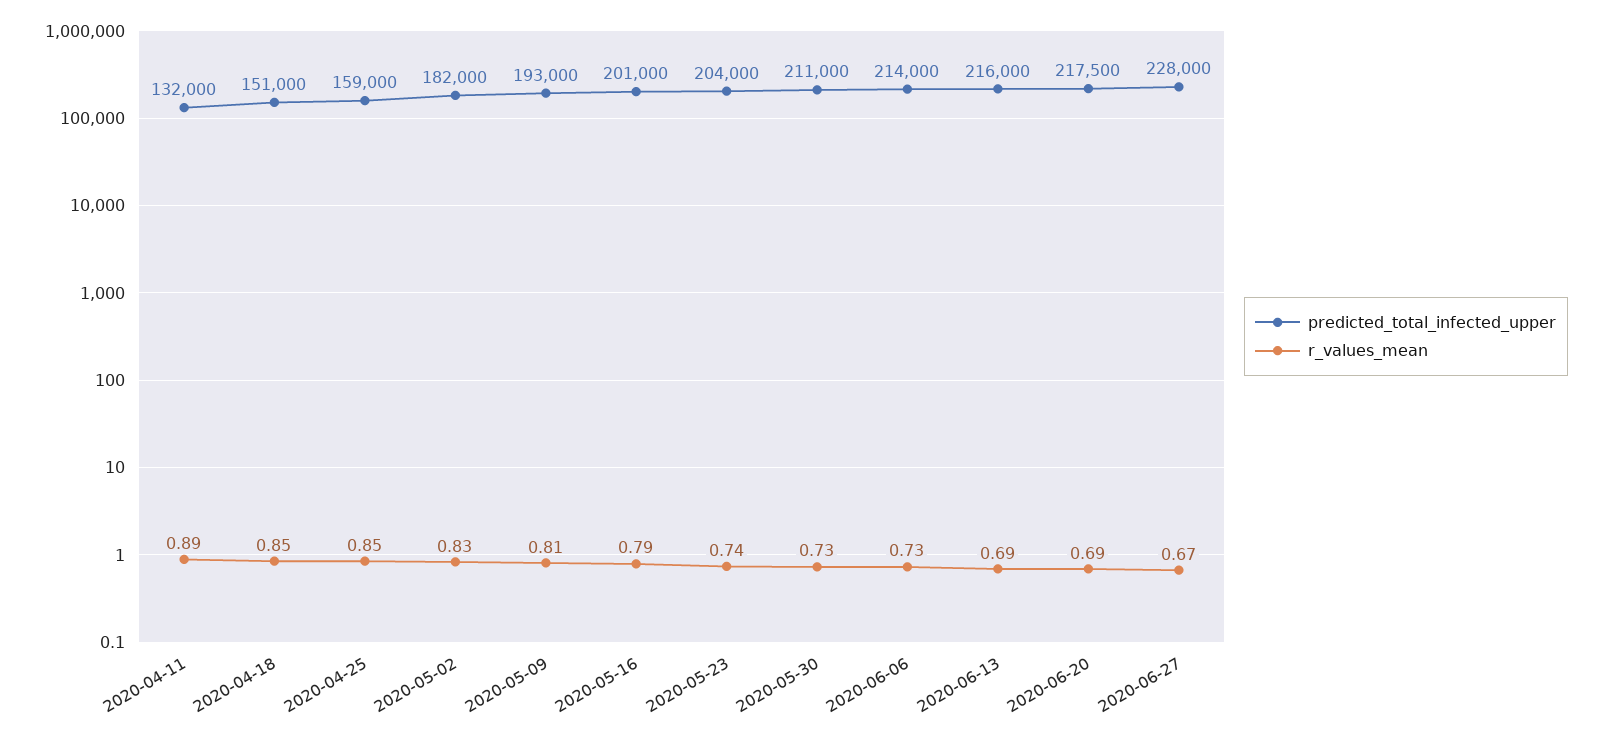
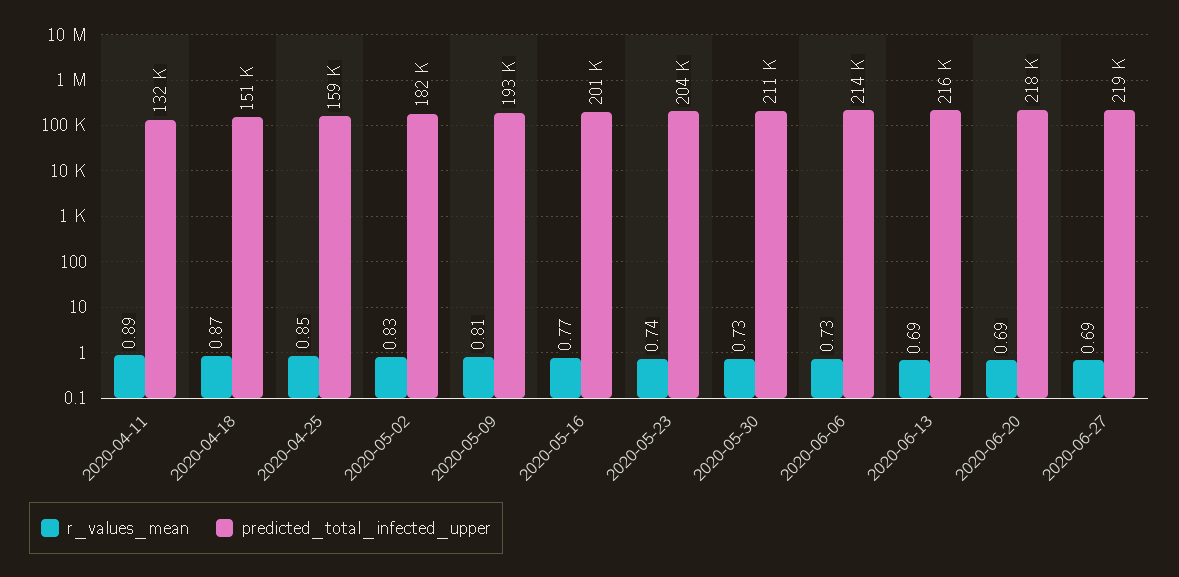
  {
    "predicted_total_infected_upper": {
      "2020-04-11": 132000,
      "2020-04-18": 151000,
      "2020-04-25": 159000,
      "2020-05-02": 182000,
      "2020-05-09": 193000,
      "2020-05-16": 201000,
      "2020-05-23": 204000,
      "2020-05-30": 211000,
      "2020-06-06": 214000,
      "2020-06-13": 216000,
      "2020-06-20": 217500,
-     "2020-06-27": 228000
+     "2020-06-27": 219000
    },
    "r_values_mean": {
      "2020-04-11": 0.89,
-     "2020-04-18": 0.85,
+     "2020-04-18": 0.87,
      "2020-04-25": 0.85,
      "2020-05-02": 0.83,
      "2020-05-09": 0.81,
-     "2020-05-16": 0.79,
+     "2020-05-16": 0.77,
      "2020-05-23": 0.74,
      "2020-05-30": 0.73,
      "2020-06-06": 0.73,
      "2020-06-13": 0.69,
      "2020-06-20": 0.69,
-     "2020-06-27": 0.67
+     "2020-06-27": 0.69
    }
  }

